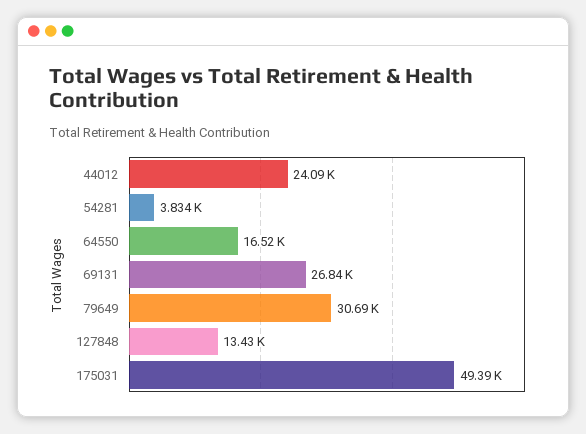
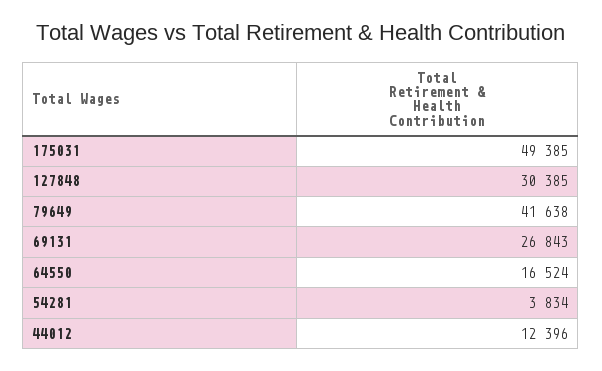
  {
-   "44012": 24090,
+   "44012": 12396,
    "54281": 3834,
    "64550": 16524,
    "69131": 26843,
-   "79649": 30690,
+   "79649": 41638,
-   "127848": 13430,
+   "127848": 30385,
    "175031": 49385
  }

